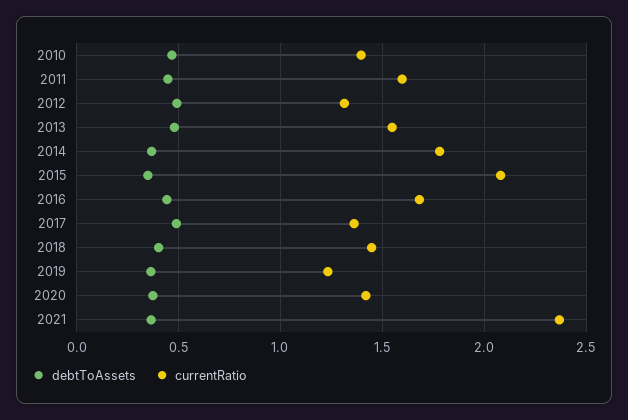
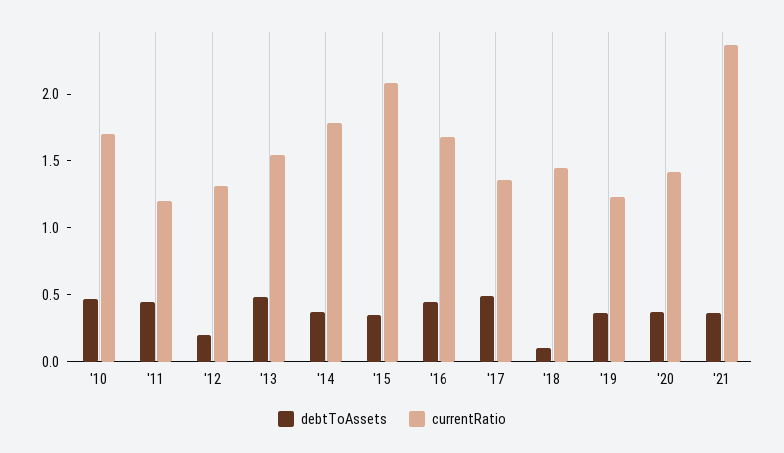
  {
    "debtToAssets": {
      "2010": 0.45,
      "2011": 0.45,
-     "2012": 0.5,
+     "2012": 0.2,
      "2013": 0.5,
      "2014": 0.35,
      "2015": 0.35,
      "2016": 0.45,
      "2017": 0.5,
-     "2018": 0.4,
+     "2018": 0.1,
      "2019": 0.35,
      "2020": 0.35,
      "2021": 0.35
    },
    "currentRatio": {
-     "2010": 1.4,
+     "2010": 1.7,
-     "2011": 1.6,
+     "2011": 1.2,
      "2012": 1.3,
      "2013": 1.55,
      "2014": 1.8,
      "2015": 2.1,
      "2016": 1.7,
      "2017": 1.35,
      "2018": 1.45,
      "2019": 1.25,
      "2020": 1.4,
      "2021": 2.35
    }
  }

